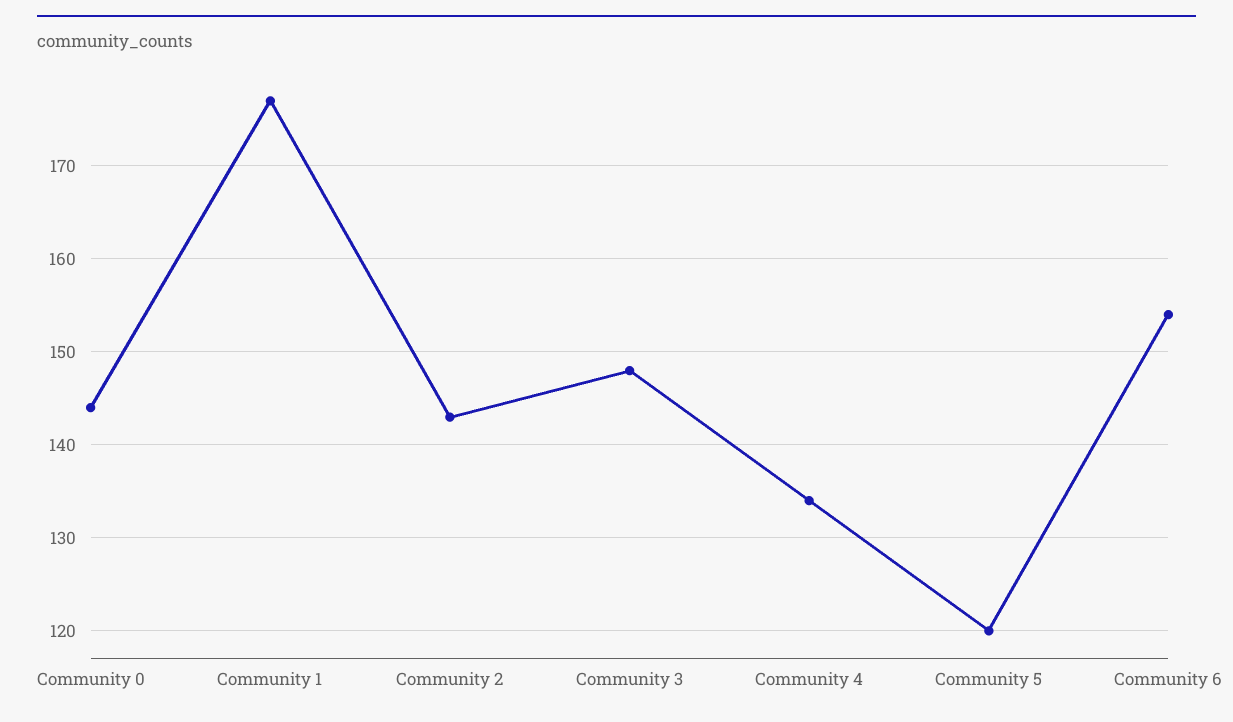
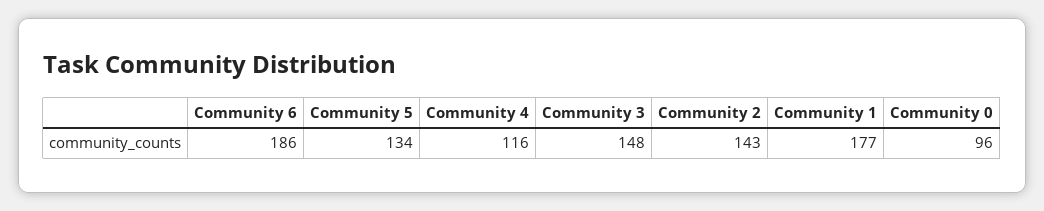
  {
-   "Community 0": 144,
+   "Community 0": 96,
    "Community 1": 177,
    "Community 2": 143,
    "Community 3": 148,
-   "Community 4": 134,
+   "Community 4": 116,
-   "Community 5": 120,
+   "Community 5": 134,
-   "Community 6": 154
+   "Community 6": 186
  }

